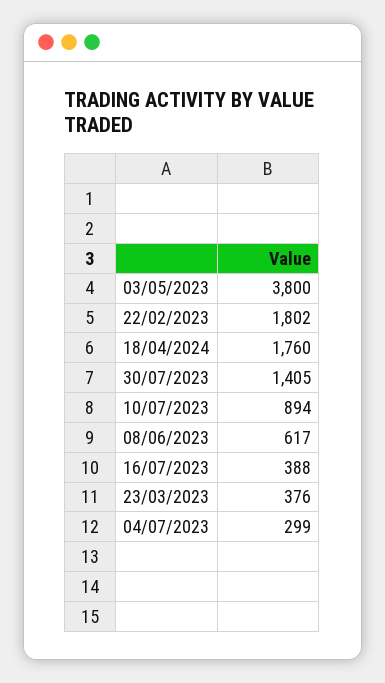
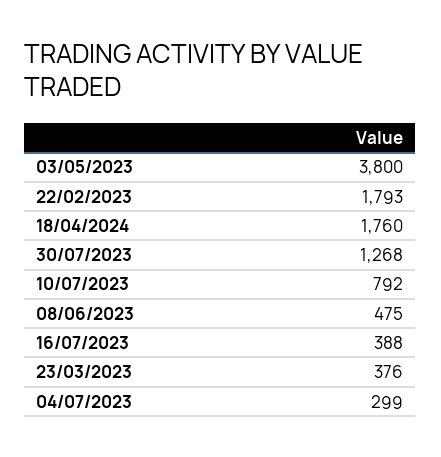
  {
    "03/05/2023": 3800,
-   "22/02/2023": 1802,
+   "22/02/2023": 1793,
    "18/04/2024": 1760,
-   "30/07/2023": 1405,
+   "30/07/2023": 1268,
-   "10/07/2023": 894,
+   "10/07/2023": 792,
-   "08/06/2023": 617,
+   "08/06/2023": 475,
    "16/07/2023": 388,
    "23/03/2023": 376,
    "04/07/2023": 299
  }

